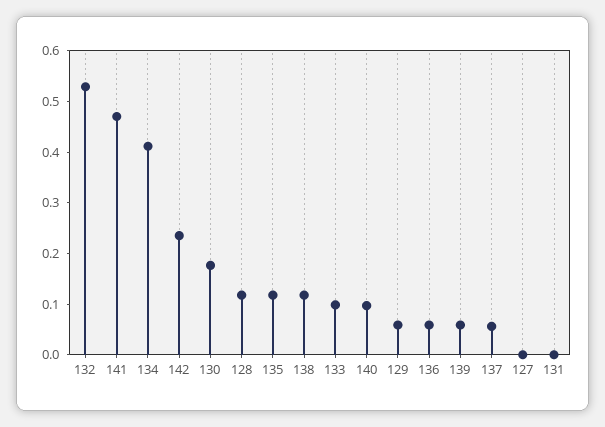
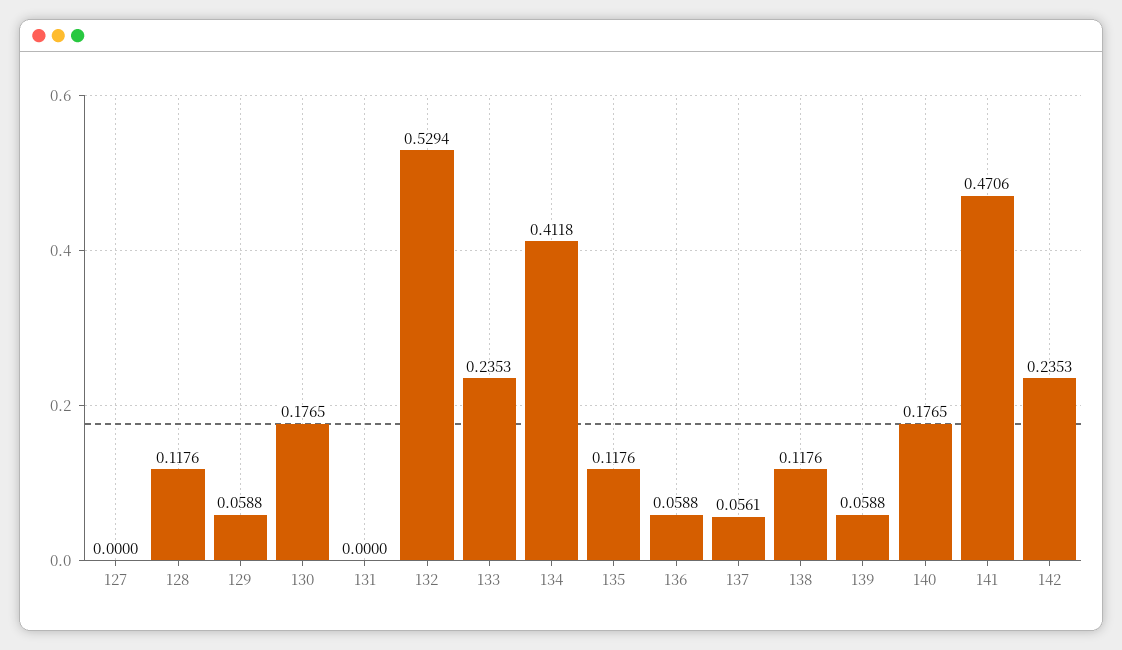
  {
    "132": 0.5294,
    "141": 0.4706,
    "134": 0.4118,
    "142": 0.2353,
    "130": 0.1765,
    "128": 0.1176,
    "135": 0.1176,
    "138": 0.1176,
-   "133": 0.1,
+   "133": 0.2353,
-   "140": 0.1,
+   "140": 0.1765,
    "129": 0.0588,
    "136": 0.0588,
    "139": 0.0588,
    "137": 0.0561,
    "127": 0,
    "131": 0
  }

